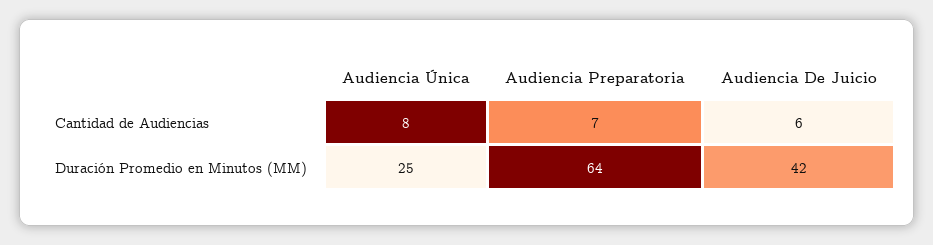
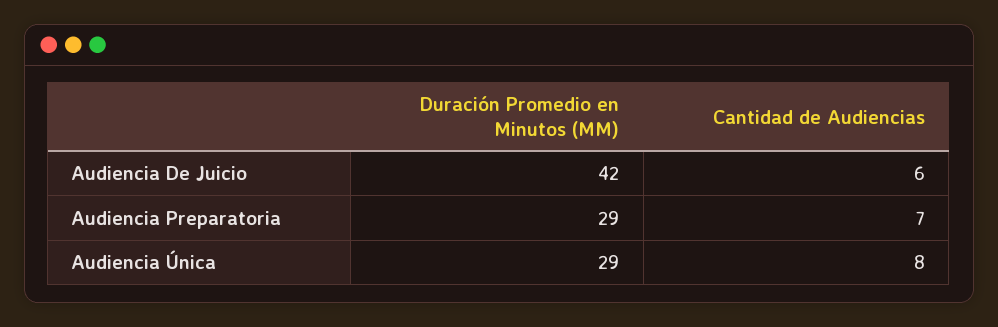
  {
    "Audiencia Única": {
      "Cantidad de Audiencias": 8,
-     "Duración Promedio en Minutos (MM)": 25
+     "Duración Promedio en Minutos (MM)": 29
    },
    "Audiencia Preparatoria": {
      "Cantidad de Audiencias": 7,
-     "Duración Promedio en Minutos (MM)": 64
+     "Duración Promedio en Minutos (MM)": 29
    },
    "Audiencia De Juicio": {
      "Cantidad de Audiencias": 6,
      "Duración Promedio en Minutos (MM)": 42
    }
  }

